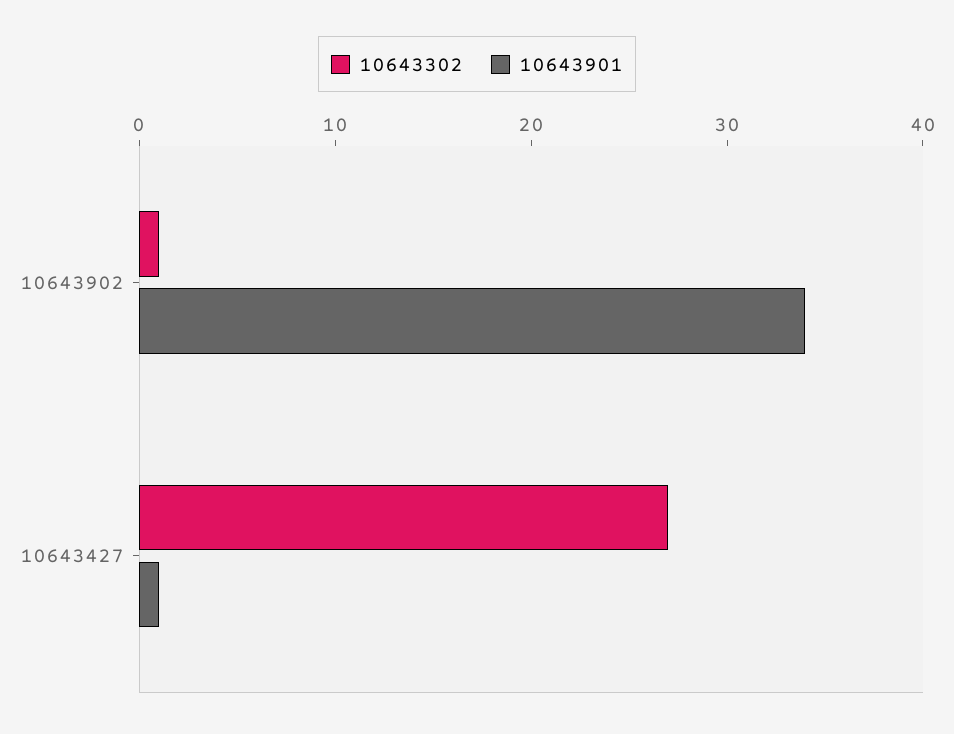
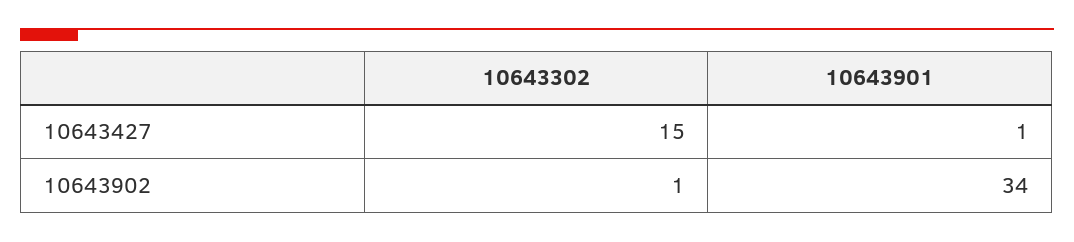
  {
    "10643302": {
      "10643902": 1,
-     "10643427": 27
+     "10643427": 15
    },
    "10643901": {
      "10643902": 34,
      "10643427": 1
    }
  }

